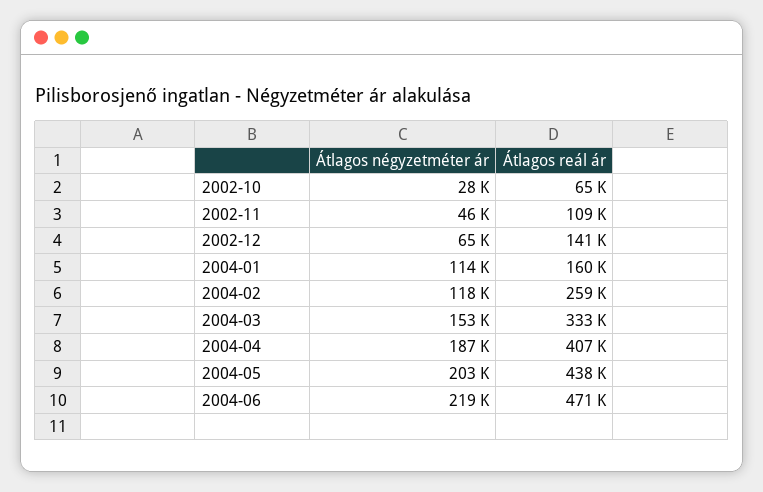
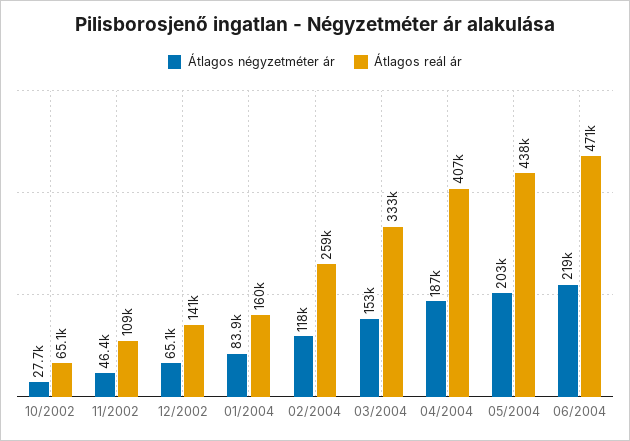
  {
    "Átlagos négyzetméter ár": {
      "2002-10": 27700,
      "2002-11": 46400,
      "2002-12": 65100,
-     "2004-01": 114000,
+     "2004-01": 83900,
      "2004-02": 118000,
      "2004-03": 153000,
      "2004-04": 187000,
      "2004-05": 203000,
      "2004-06": 219000
    },
    "Átlagos reál ár": {
      "2002-10": 65100,
      "2002-11": 109000,
      "2002-12": 141000,
      "2004-01": 160000,
      "2004-02": 259000,
      "2004-03": 333000,
      "2004-04": 407000,
      "2004-05": 438000,
      "2004-06": 471000
    }
  }

